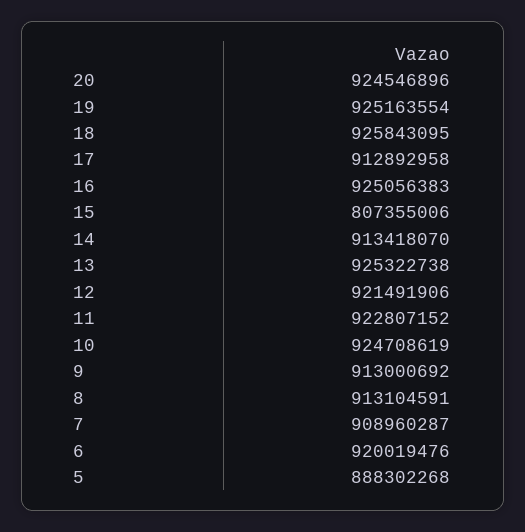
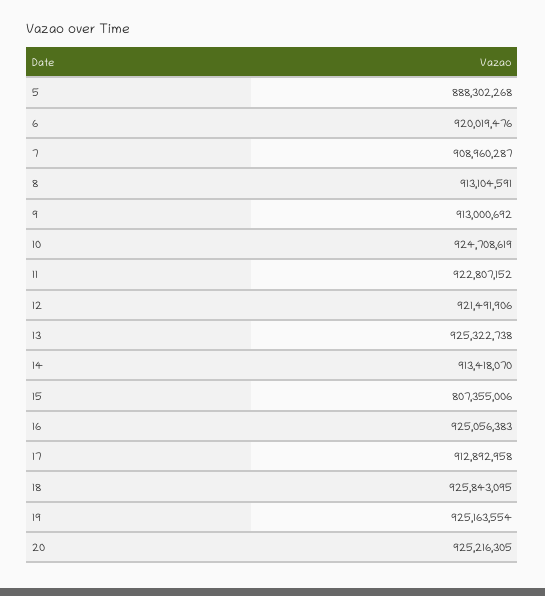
  {
-   "20": 924546896,
+   "20": 925216305,
    "19": 925163554,
    "18": 925843095,
    "17": 912892958,
    "16": 925056383,
    "15": 807355006,
    "14": 913418070,
    "13": 925322738,
    "12": 921491906,
    "11": 922807152,
    "10": 924708619,
    "9": 913000692,
    "8": 913104591,
    "7": 908960287,
    "6": 920019476,
    "5": 888302268
  }

